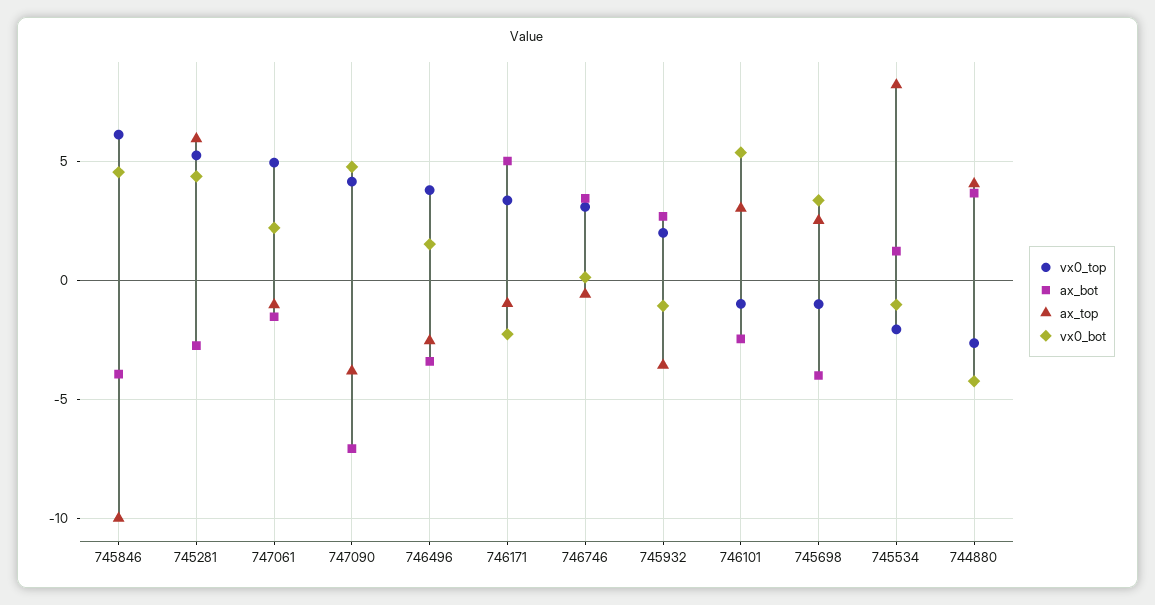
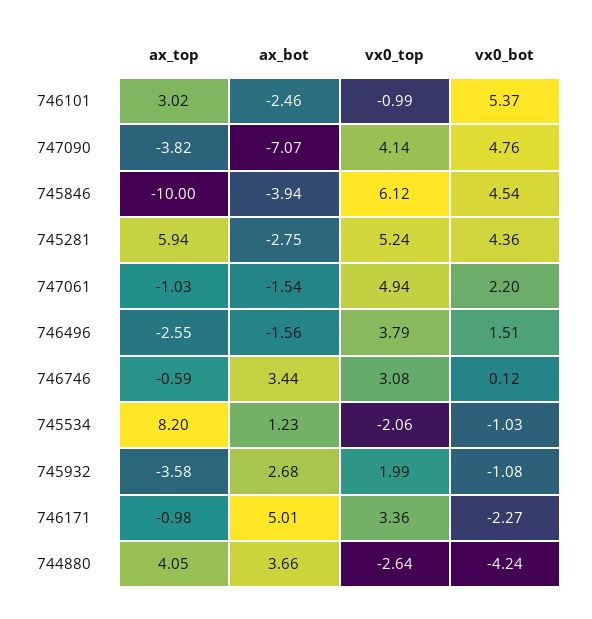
  {
    "vx0_top": {
      "745846": 6.12,
      "745281": 5.24,
      "747061": 4.94,
      "747090": 4.14,
      "746496": 3.79,
      "746171": 3.36,
      "746746": 3.08,
      "745932": 1.99,
      "746101": -0.99,
-     "745698": -1,
      "745534": -2.06,
      "744880": -2.64
    },
    "ax_bot": {
      "745846": -3.94,
      "745281": -2.75,
      "747061": -1.54,
      "747090": -7.07,
-     "746496": -3.5,
+     "746496": -1.56,
      "746171": 5.01,
      "746746": 3.44,
      "745932": 2.68,
      "746101": -2.46,
-     "745698": -4,
      "745534": 1.23,
      "744880": 3.66
    },
    "ax_top": {
      "745846": -10,
      "745281": 5.94,
      "747061": -1.03,
      "747090": -3.82,
      "746496": -2.55,
      "746171": -0.98,
      "746746": -0.59,
      "745932": -3.58,
      "746101": 3.02,
-     "745698": 2.5,
      "745534": 8.2,
      "744880": 4.05
    },
    "vx0_bot": {
      "745846": 4.54,
      "745281": 4.36,
      "747061": 2.2,
      "747090": 4.76,
      "746496": 1.51,
      "746171": -2.27,
      "746746": 0.12,
      "745932": -1.08,
      "746101": 5.37,
-     "745698": 3.5,
      "745534": -1.03,
      "744880": -4.24
    }
  }

